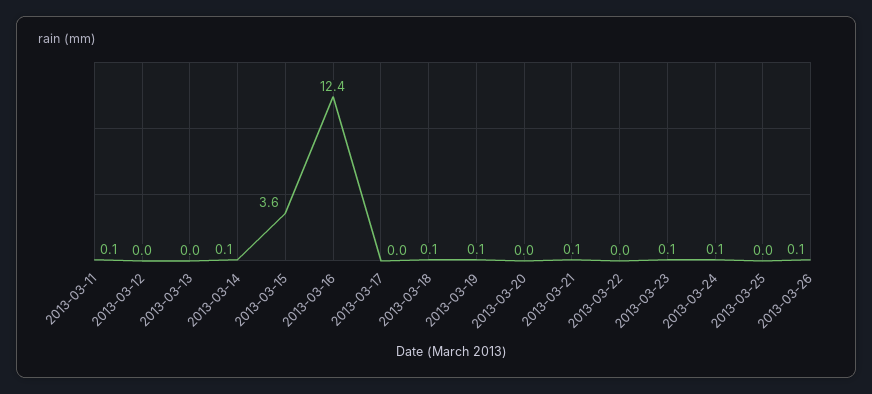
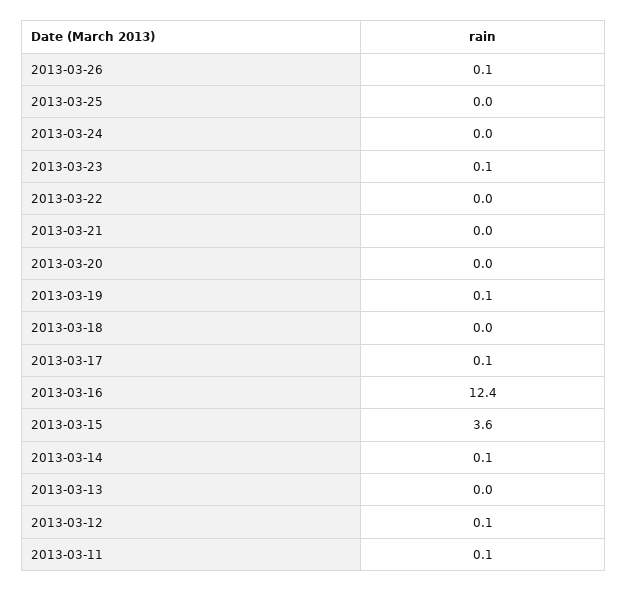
  {
    "2013-03-11": 0.1,
-   "2013-03-12": 0,
+   "2013-03-12": 0.1,
    "2013-03-13": 0,
    "2013-03-14": 0.1,
    "2013-03-15": 3.6,
    "2013-03-16": 12.4,
-   "2013-03-17": 0,
+   "2013-03-17": 0.1,
-   "2013-03-18": 0.1,
+   "2013-03-18": 0,
    "2013-03-19": 0.1,
    "2013-03-20": 0,
-   "2013-03-21": 0.1,
+   "2013-03-21": 0,
    "2013-03-22": 0,
    "2013-03-23": 0.1,
-   "2013-03-24": 0.1,
+   "2013-03-24": 0,
    "2013-03-25": 0,
    "2013-03-26": 0.1
  }

